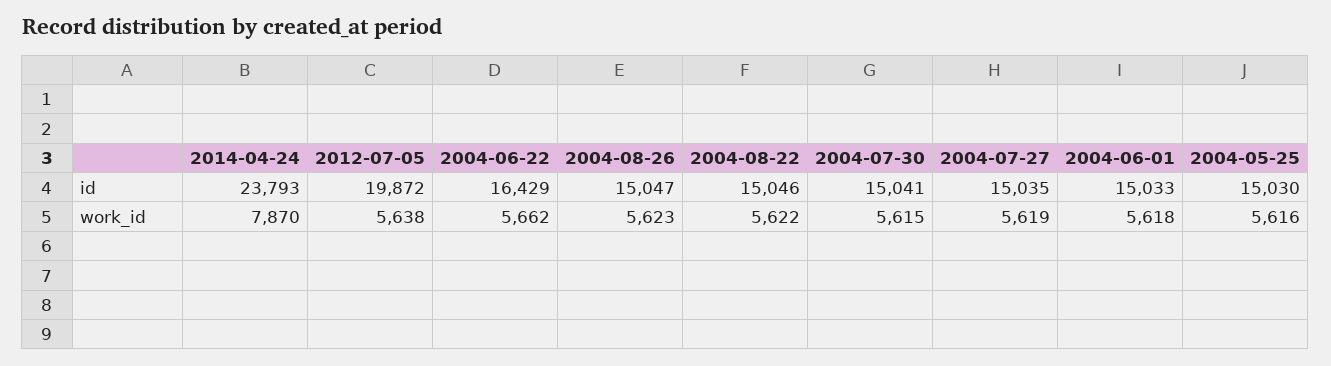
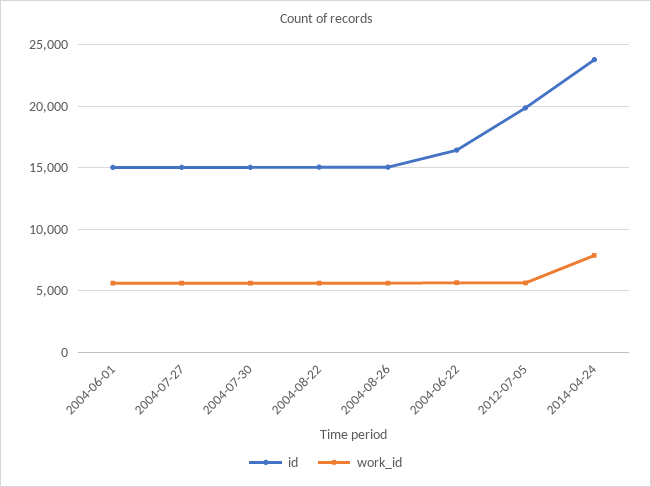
  {
    "id": {
      "2014-04-24": 23793,
      "2012-07-05": 19872,
      "2004-06-22": 16429,
      "2004-08-26": 15047,
      "2004-08-22": 15046,
      "2004-07-30": 15041,
      "2004-07-27": 15035,
-     "2004-06-01": 15033,
+     "2004-06-01": 15033
-     "2004-05-25": 15030
    },
    "work_id": {
      "2014-04-24": 7870,
      "2012-07-05": 5638,
      "2004-06-22": 5662,
      "2004-08-26": 5623,
      "2004-08-22": 5622,
      "2004-07-30": 5615,
      "2004-07-27": 5619,
-     "2004-06-01": 5618,
+     "2004-06-01": 5618
-     "2004-05-25": 5616
    }
  }

